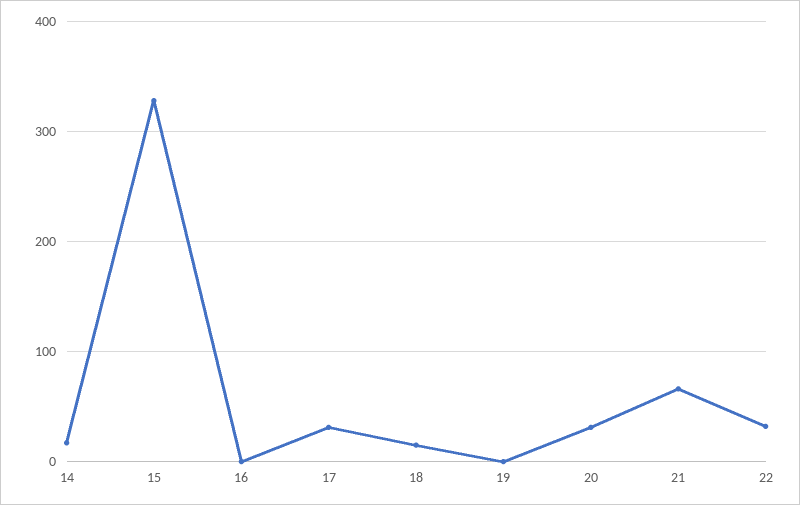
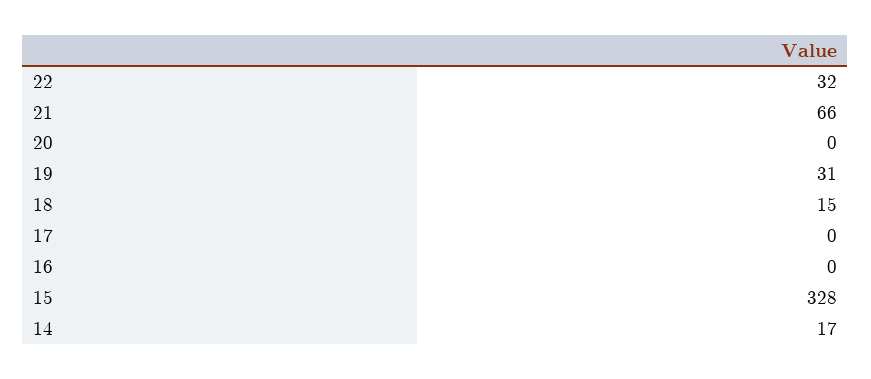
  {
    "14": 17,
    "15": 328,
    "16": 0,
-   "17": 30,
+   "17": 0,
    "18": 15,
-   "19": 0,
+   "19": 31,
-   "20": 30,
+   "20": 0,
    "21": 66,
    "22": 32
  }

